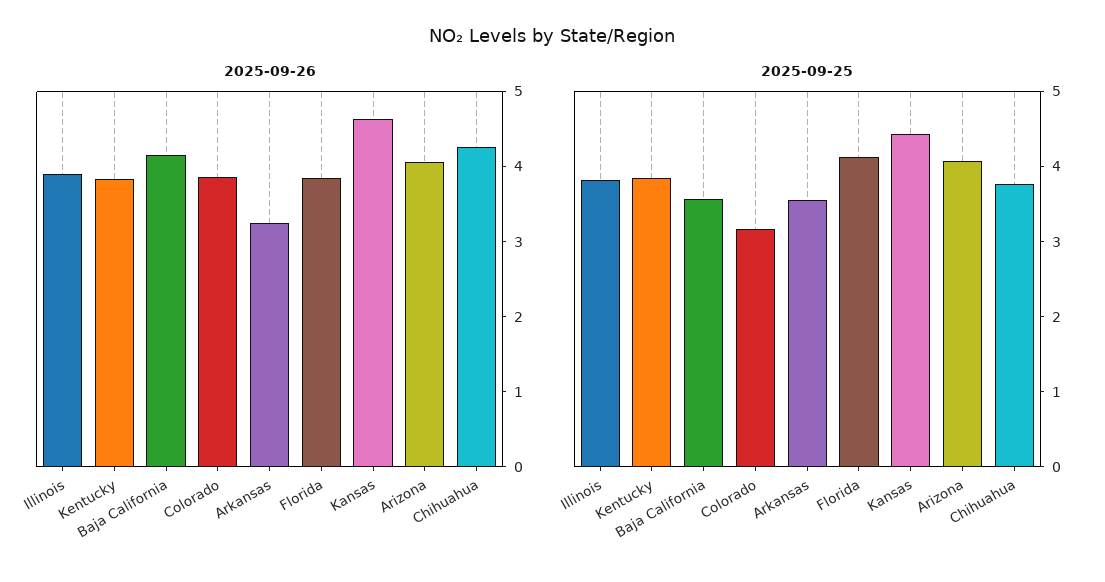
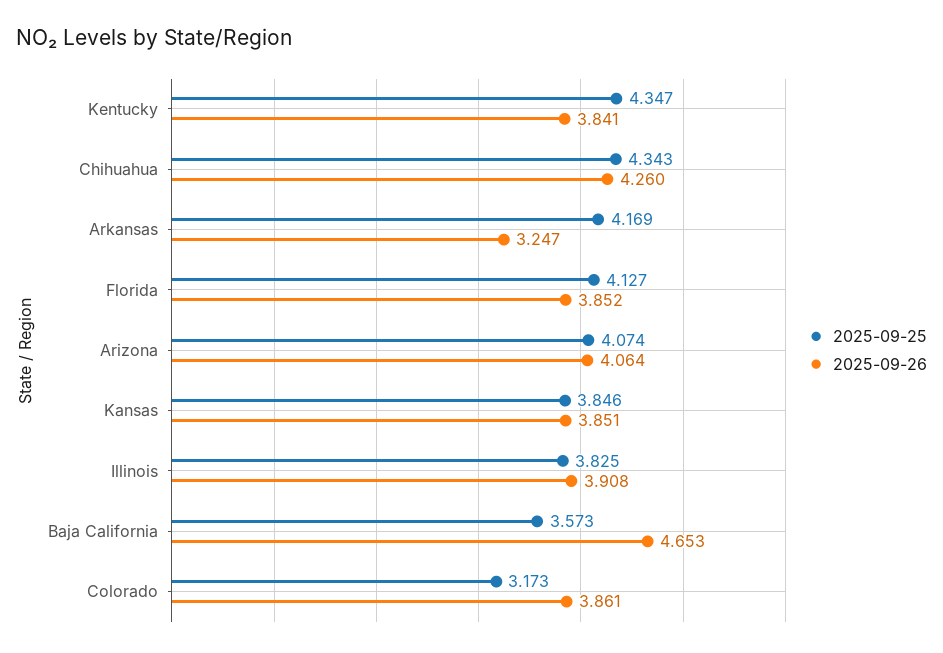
  {
    "2025-09-26": {
      "Illinois": 3.908,
      "Kentucky": 3.841,
-     "Baja California": 4.2,
+     "Baja California": 4.653,
      "Colorado": 3.861,
      "Arkansas": 3.247,
      "Florida": 3.852,
-     "Kansas": 4.6,
+     "Kansas": 3.851,
      "Arizona": 4.064,
      "Chihuahua": 4.26
    },
    "2025-09-25": {
      "Illinois": 3.825,
-     "Kentucky": 3.8,
+     "Kentucky": 4.347,
      "Baja California": 3.573,
      "Colorado": 3.173,
-     "Arkansas": 3.6,
+     "Arkansas": 4.169,
      "Florida": 4.127,
-     "Kansas": 4.4,
+     "Kansas": 3.846,
      "Arizona": 4.074,
-     "Chihuahua": 3.8
+     "Chihuahua": 4.343
    }
  }

